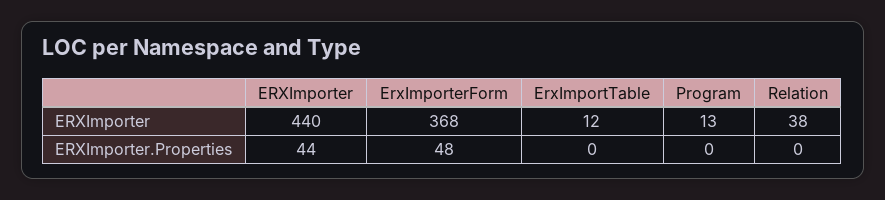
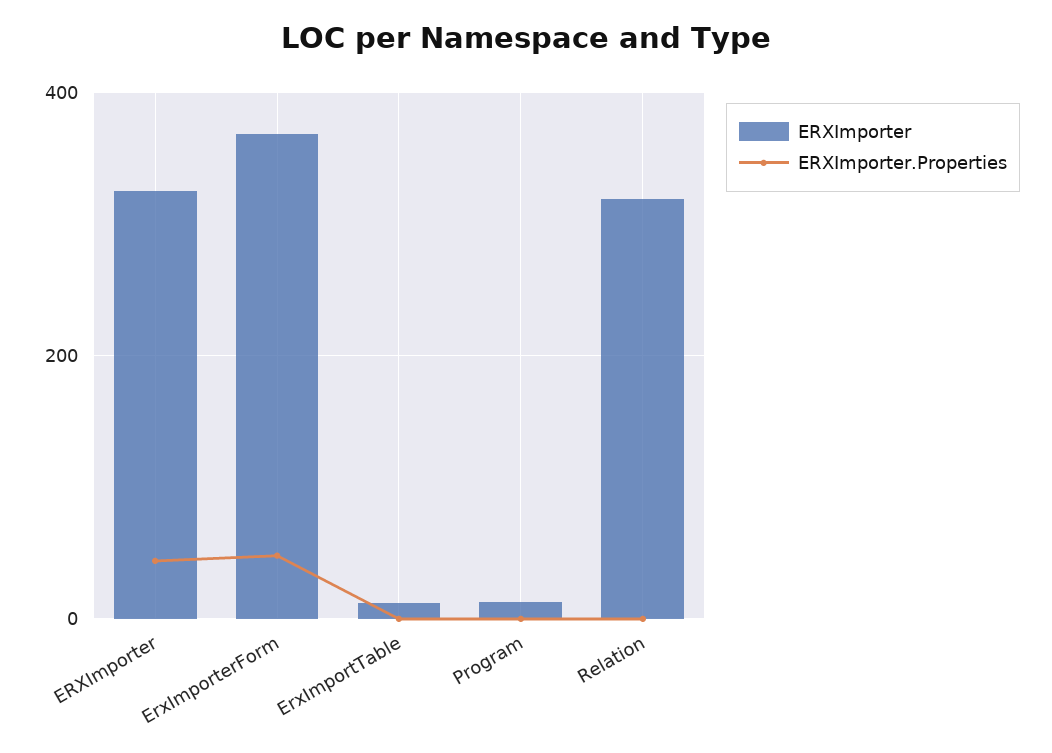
  {
    "ERXImporter": {
-     "ERXImporter": 440,
+     "ERXImporter": 320,
      "ErxImporterForm": 368,
      "ErxImportTable": 12,
      "Program": 13,
-     "Relation": 38
+     "Relation": 320
    },
    "ERXImporter.Properties": {
      "ERXImporter": 44,
      "ErxImporterForm": 48,
      "ErxImportTable": 0,
      "Program": 0,
      "Relation": 0
    }
  }

